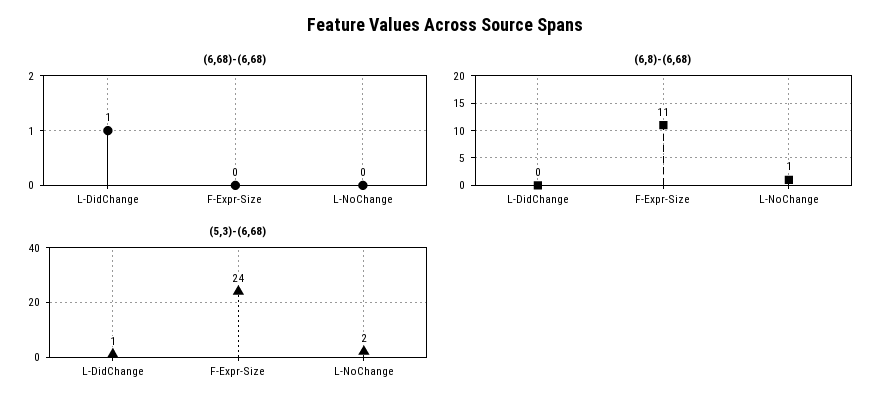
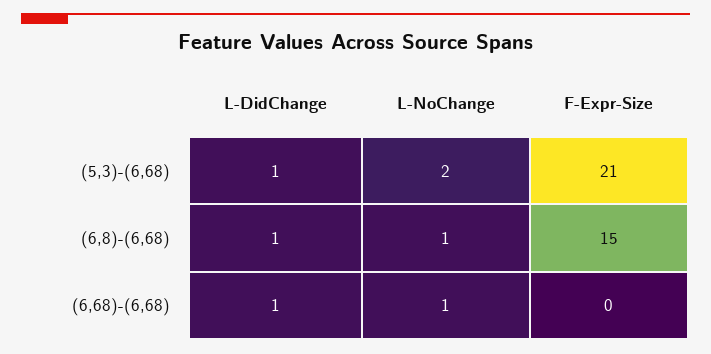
  {
    "(6,68)-(6,68)": {
      "L-DidChange": 1,
      "F-Expr-Size": 0,
-     "L-NoChange": 0
+     "L-NoChange": 1
    },
    "(6,8)-(6,68)": {
-     "L-DidChange": 0,
+     "L-DidChange": 1,
-     "F-Expr-Size": 11,
+     "F-Expr-Size": 15,
      "L-NoChange": 1
    },
    "(5,3)-(6,68)": {
      "L-DidChange": 1,
-     "F-Expr-Size": 24,
+     "F-Expr-Size": 21,
      "L-NoChange": 2
    }
  }

